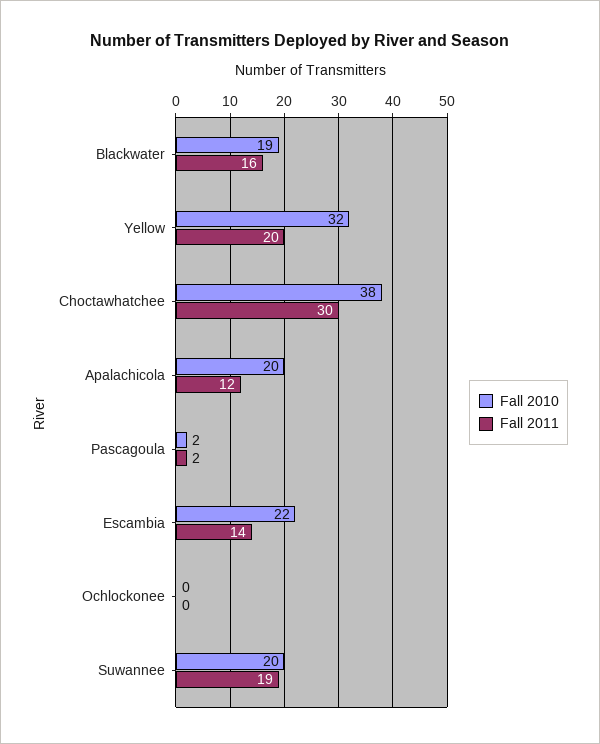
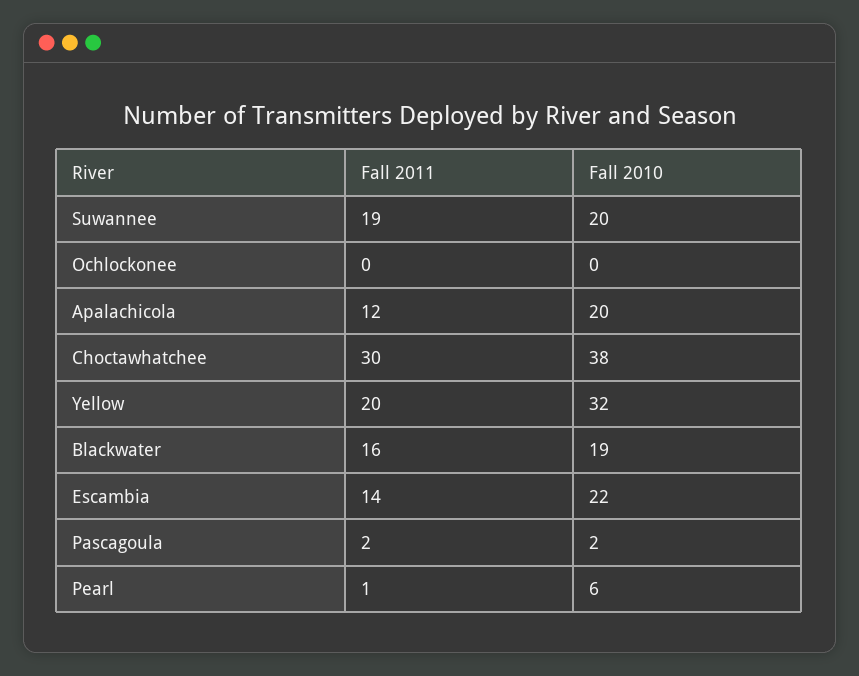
  {
    "Fall 2010": {
      "Blackwater": 19,
      "Yellow": 32,
      "Choctawhatchee": 38,
      "Apalachicola": 20,
      "Pascagoula": 2,
      "Escambia": 22,
      "Ochlockonee": 0,
-     "Suwannee": 20
+     "Suwannee": 20,
+     "Pearl": 6
    },
    "Fall 2011": {
      "Blackwater": 16,
      "Yellow": 20,
      "Choctawhatchee": 30,
      "Apalachicola": 12,
      "Pascagoula": 2,
      "Escambia": 14,
      "Ochlockonee": 0,
-     "Suwannee": 19
+     "Suwannee": 19,
+     "Pearl": 1
    }
  }

